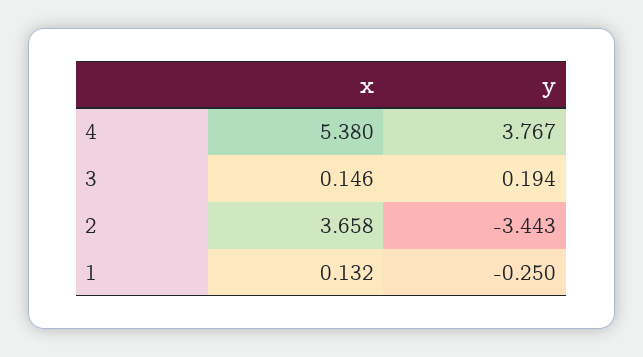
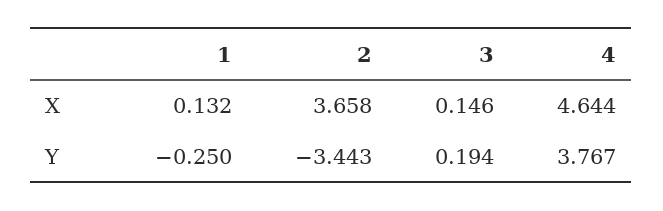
  {
    "x": {
-     "4": 5.38,
+     "4": 4.644,
      "3": 0.146,
      "2": 3.658,
      "1": 0.132
    },
    "y": {
      "4": 3.767,
      "3": 0.194,
      "2": -3.443,
      "1": -0.25
    }
  }

